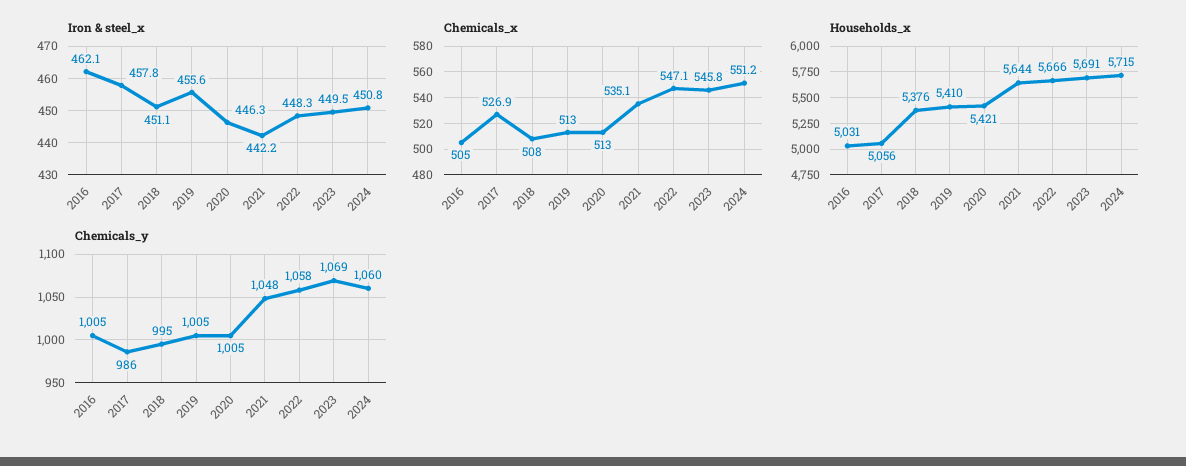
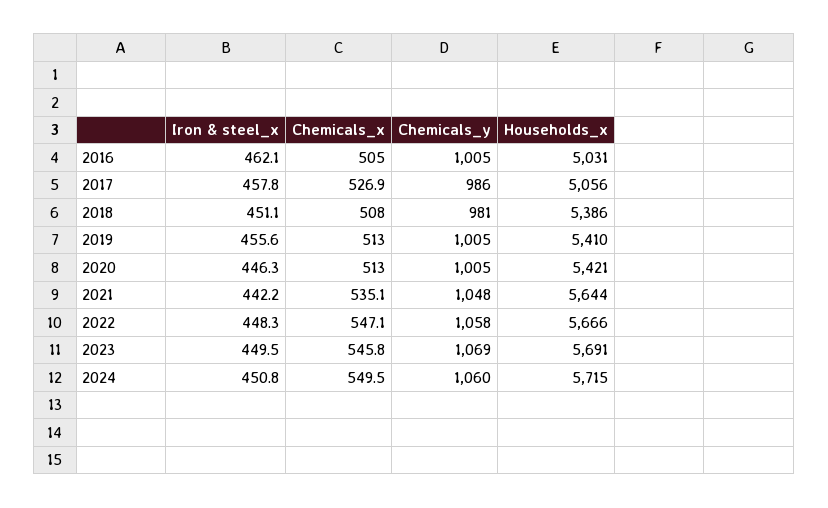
  {
    "Iron & steel_x": {
      "2016": 462.1,
      "2017": 457.8,
      "2018": 451.1,
      "2019": 455.6,
      "2020": 446.3,
      "2021": 442.2,
      "2022": 448.3,
      "2023": 449.5,
      "2024": 450.8
    },
    "Chemicals_x": {
      "2016": 505,
      "2017": 526.9,
      "2018": 508,
      "2019": 513,
      "2020": 513,
      "2021": 535.1,
      "2022": 547.1,
      "2023": 545.8,
-     "2024": 551.2
+     "2024": 549.5
    },
    "Households_x": {
      "2016": 5031,
      "2017": 5056,
-     "2018": 5376,
+     "2018": 5386,
      "2019": 5410,
      "2020": 5421,
      "2021": 5644,
      "2022": 5666,
      "2023": 5691,
      "2024": 5715
    },
    "Chemicals_y": {
      "2016": 1005,
      "2017": 986,
-     "2018": 995,
+     "2018": 981,
      "2019": 1005,
      "2020": 1005,
      "2021": 1048,
      "2022": 1058,
      "2023": 1069,
      "2024": 1060
    }
  }

